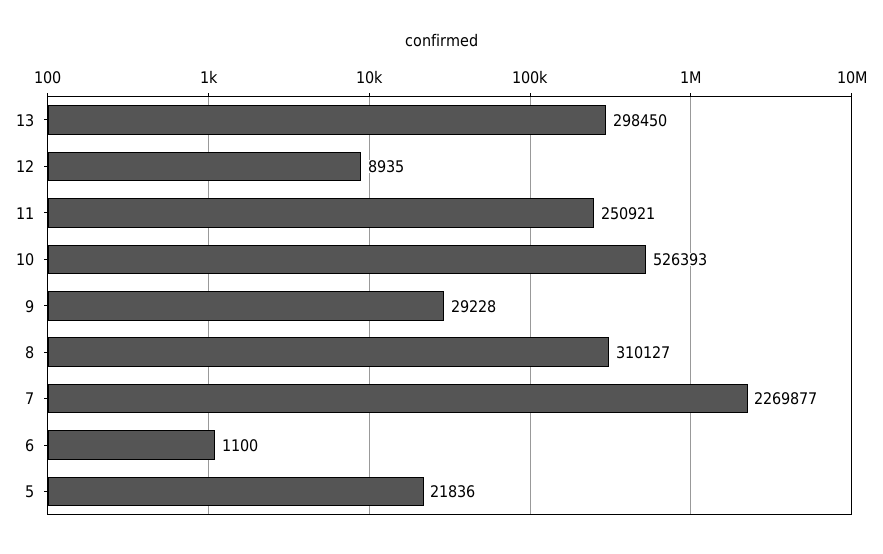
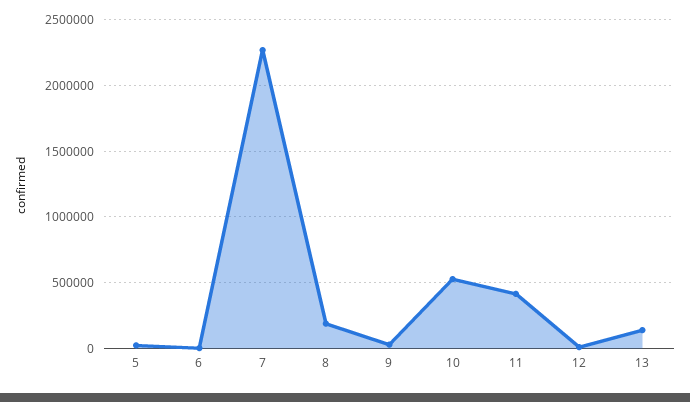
  {
-   "13": 298450,
+   "13": 150000,
    "12": 8935,
-   "11": 250921,
+   "11": 400000,
    "10": 526393,
    "9": 29228,
-   "8": 310127,
+   "8": 200000,
    "7": 2269877,
    "6": 1100,
    "5": 21836
  }

